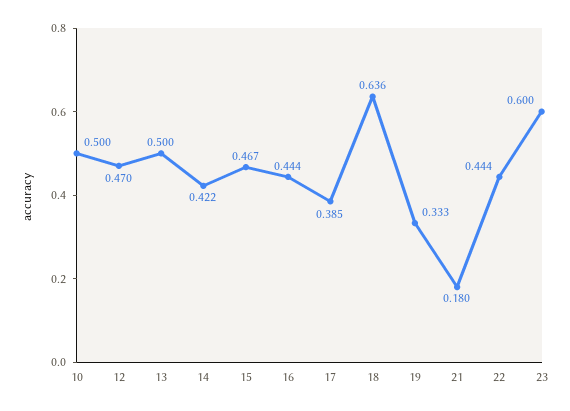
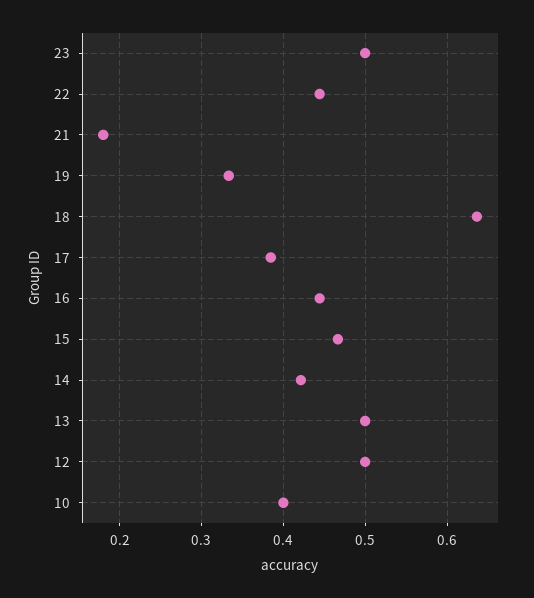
  {
-   "10": 0.5,
+   "10": 0.4,
-   "12": 0.47,
+   "12": 0.5,
    "13": 0.5,
    "14": 0.422,
    "15": 0.467,
    "16": 0.444,
    "17": 0.385,
    "18": 0.636,
    "19": 0.333,
    "21": 0.18,
    "22": 0.444,
-   "23": 0.6
+   "23": 0.5
  }

